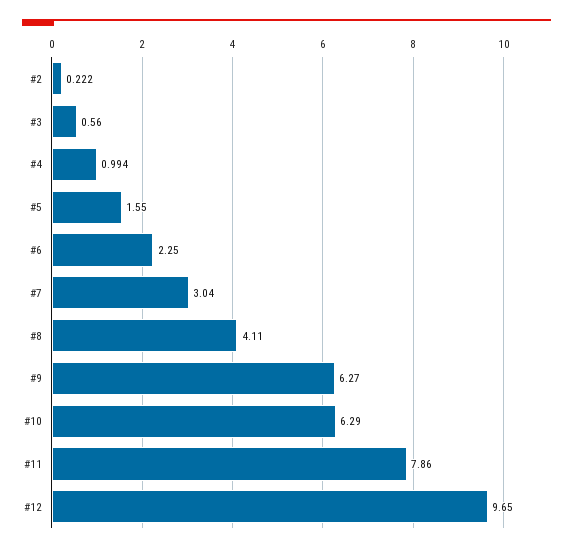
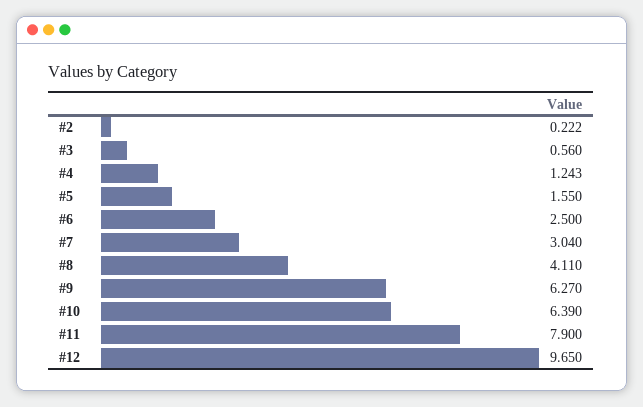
  {
    "#2": 0.222,
    "#3": 0.56,
-   "#4": 0.994,
+   "#4": 1.243,
    "#5": 1.55,
-   "#6": 2.25,
+   "#6": 2.5,
    "#7": 3.04,
    "#8": 4.11,
    "#9": 6.27,
-   "#10": 6.29,
+   "#10": 6.39,
-   "#11": 7.86,
+   "#11": 7.9,
    "#12": 9.65
  }

